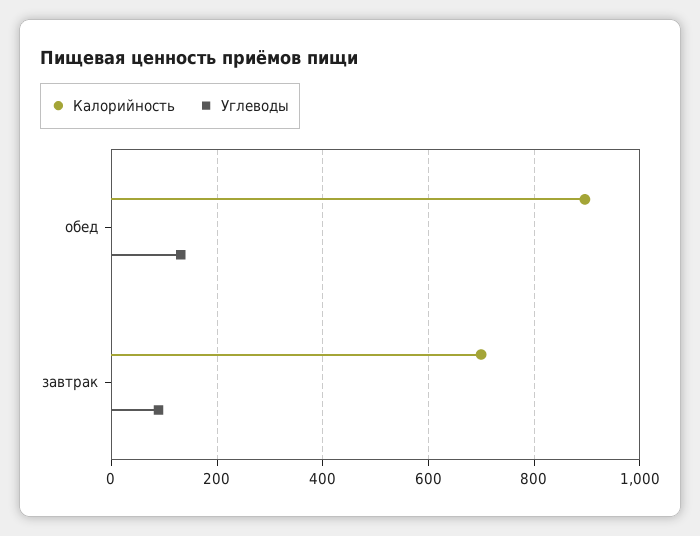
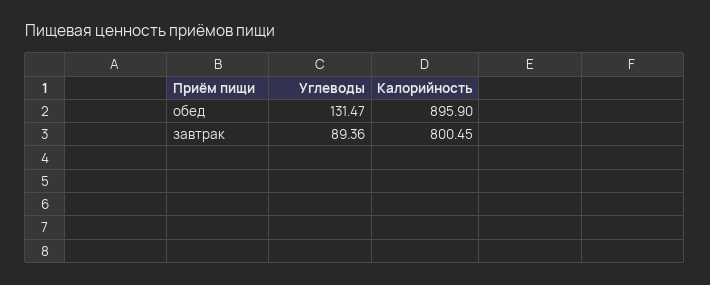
  {
    "Калорийность": {
      "обед": 895.9,
-     "завтрак": 700
+     "завтрак": 800.45
    },
    "Углеводы": {
      "обед": 131.47,
      "завтрак": 89.36
    }
  }

